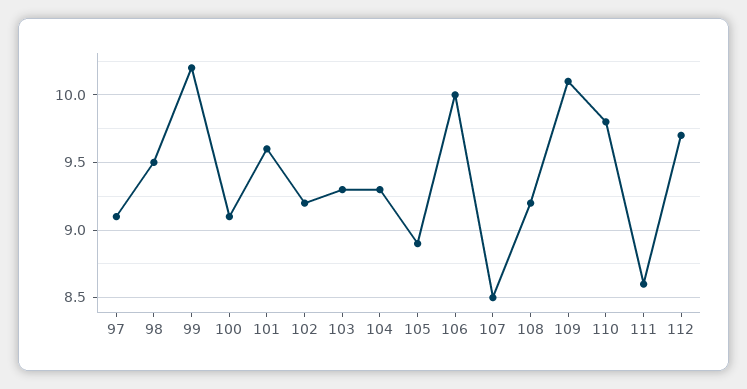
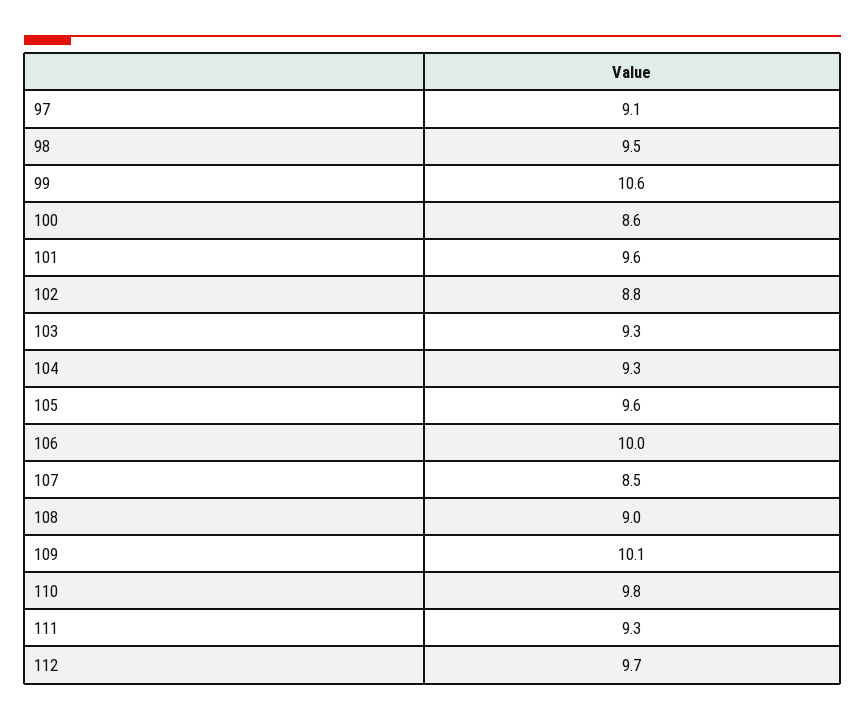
  {
    "97": 9.1,
    "98": 9.5,
-   "99": 10.2,
+   "99": 10.6,
-   "100": 9.1,
+   "100": 8.6,
    "101": 9.6,
-   "102": 9.2,
+   "102": 8.8,
    "103": 9.3,
    "104": 9.3,
-   "105": 8.9,
+   "105": 9.6,
    "106": 10,
    "107": 8.5,
-   "108": 9.2,
+   "108": 9,
    "109": 10.1,
    "110": 9.8,
-   "111": 8.6,
+   "111": 9.3,
    "112": 9.7
  }

